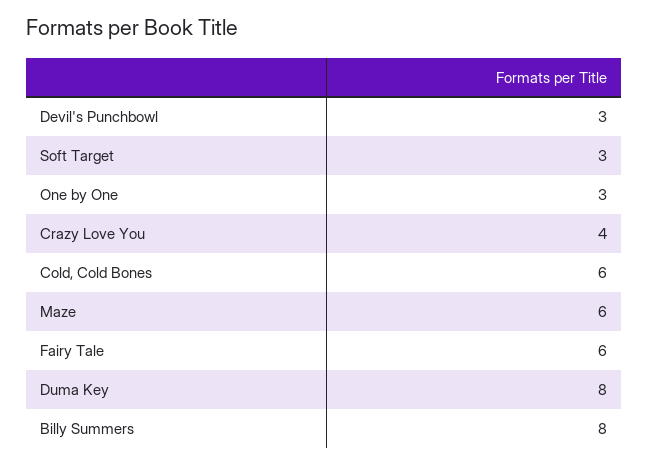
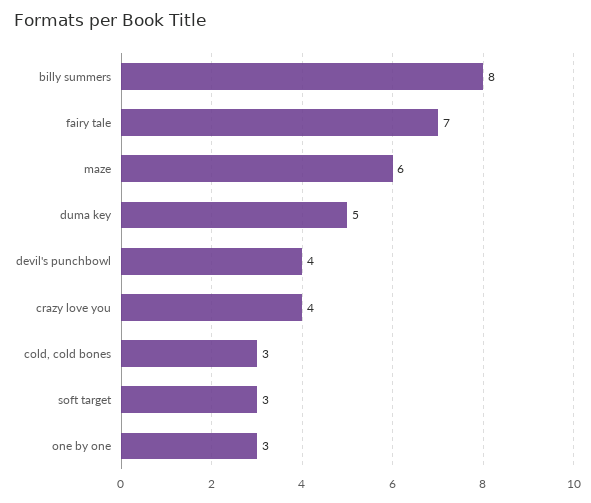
  {
-   "Devil's Punchbowl": 3,
+   "Devil's Punchbowl": 4,
    "Soft Target": 3,
    "One by One": 3,
    "Crazy Love You": 4,
-   "Cold, Cold Bones": 6,
+   "Cold, Cold Bones": 3,
    "Maze": 6,
-   "Fairy Tale": 6,
+   "Fairy Tale": 7,
-   "Duma Key": 8,
+   "Duma Key": 5,
    "Billy Summers": 8
  }

